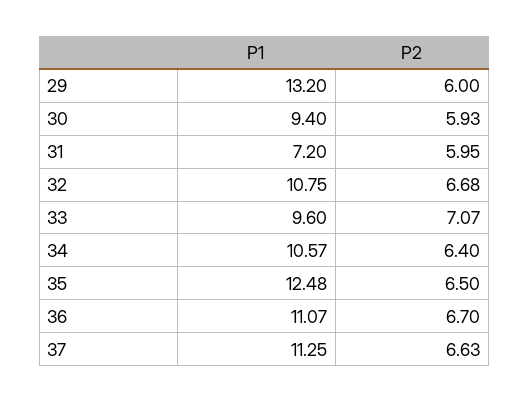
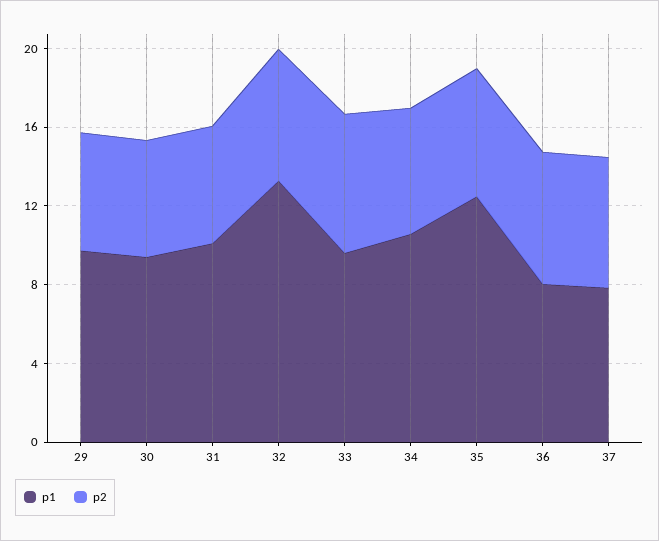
  {
    "P1": {
-     "29": 13.2,
+     "29": 10,
      "30": 9.4,
-     "31": 7.2,
+     "31": 10,
-     "32": 10.75,
+     "32": 13,
      "33": 9.6,
      "34": 10.57,
      "35": 12.48,
-     "36": 11.07,
+     "36": 8,
-     "37": 11.25
+     "37": 8
    },
    "P2": {
      "29": 6,
      "30": 5.93,
      "31": 5.95,
      "32": 6.68,
      "33": 7.07,
      "34": 6.4,
      "35": 6.5,
      "36": 6.7,
      "37": 6.63
    }
  }

